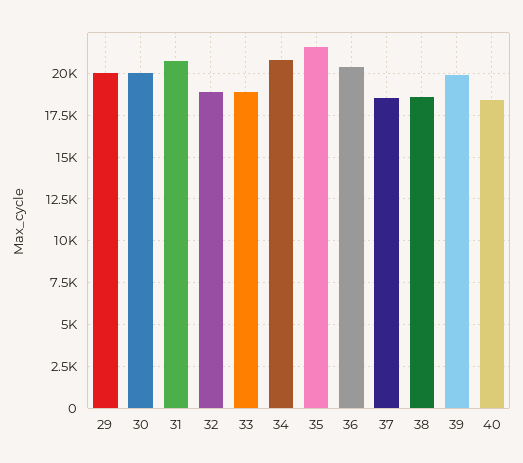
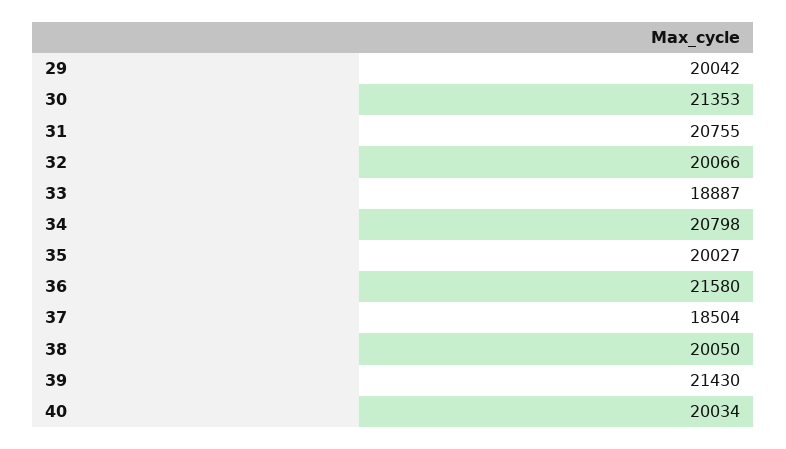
  {
    "29": 20042,
-   "30": 20000,
+   "30": 21353,
    "31": 20755,
-   "32": 19000,
+   "32": 20066,
    "33": 18887,
    "34": 20798,
-   "35": 21500,
+   "35": 20027,
-   "36": 20500,
+   "36": 21580,
    "37": 18504,
-   "38": 18500,
+   "38": 20050,
-   "39": 20000,
+   "39": 21430,
-   "40": 18500
+   "40": 20034
  }

